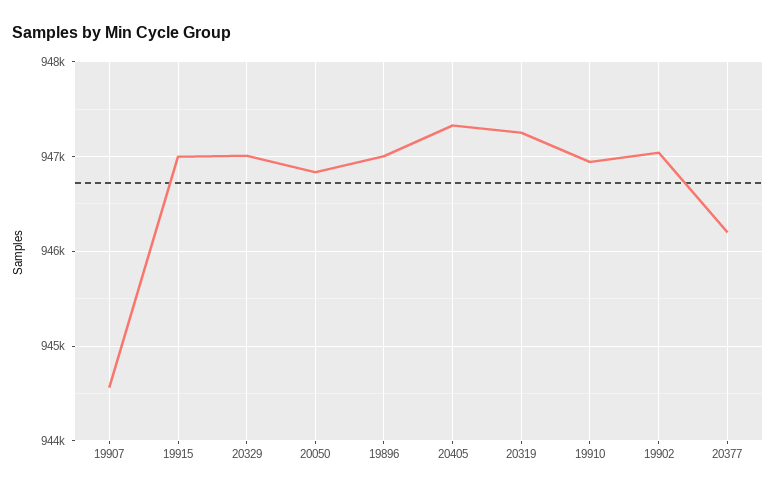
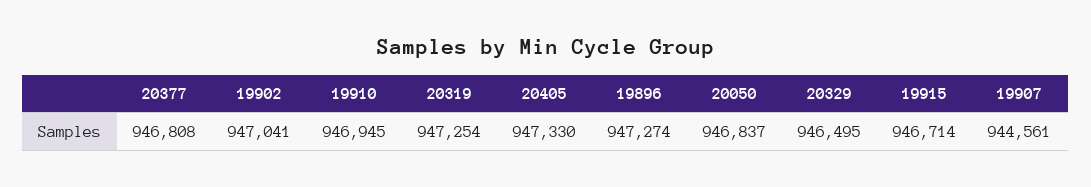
  {
    "19907": 944561,
-   "19915": 947000,
+   "19915": 946714,
-   "20329": 947000,
+   "20329": 946495,
    "20050": 946837,
-   "19896": 947000,
+   "19896": 947274,
    "20405": 947330,
    "20319": 947254,
    "19910": 946945,
    "19902": 947041,
-   "20377": 946200
+   "20377": 946808
  }

